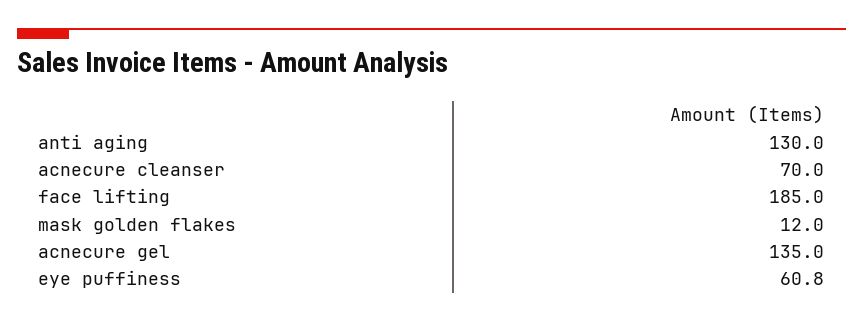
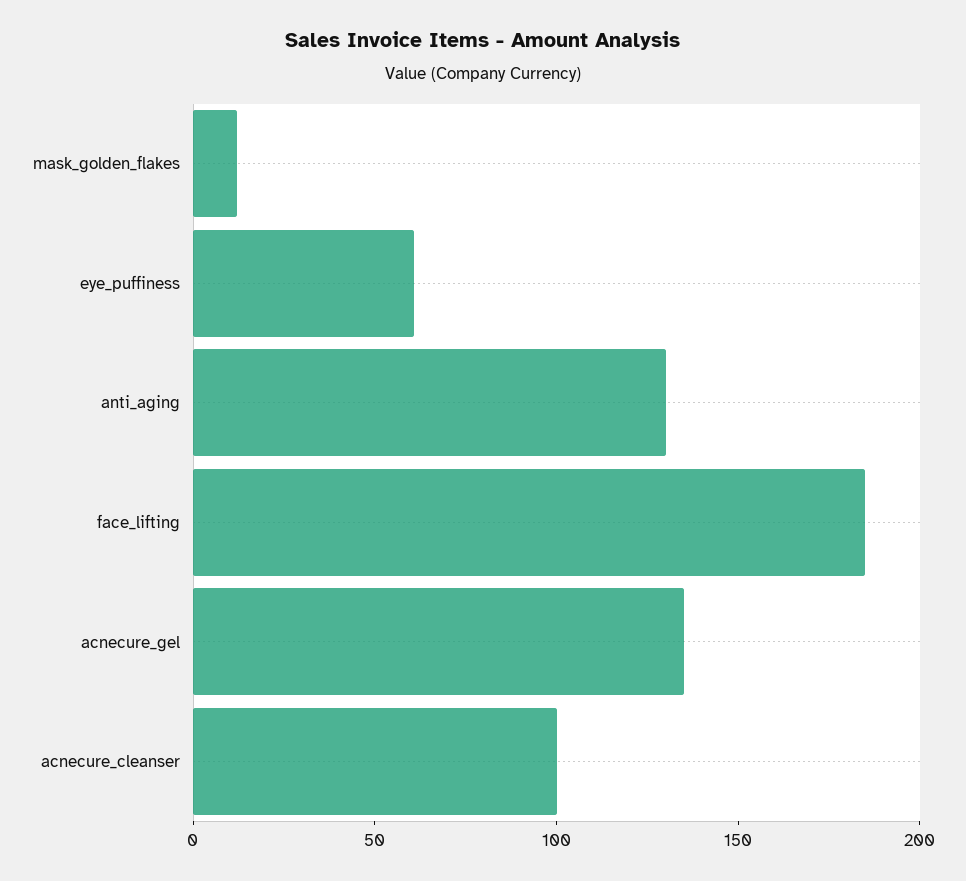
  {
    "anti aging": 130,
-   "acnecure cleanser": 70,
+   "acnecure cleanser": 100,
    "face lifting": 185,
    "mask golden flakes": 12,
    "acnecure gel": 135,
    "eye puffiness": 60.8
  }

